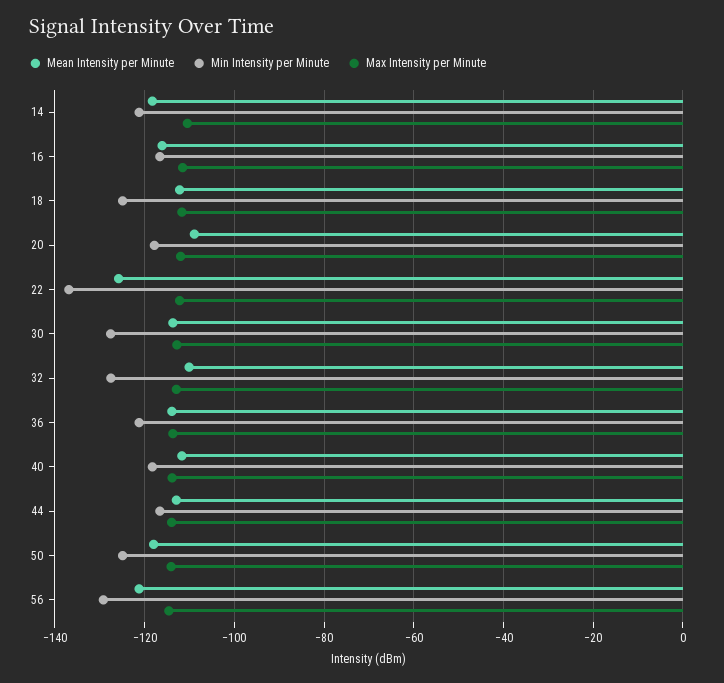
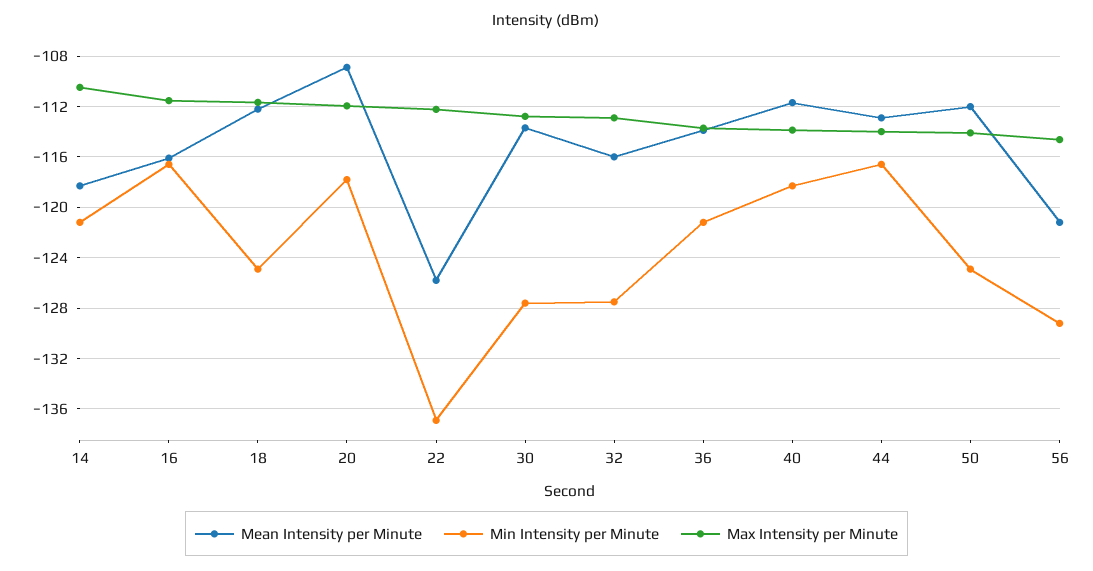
  {
    "Mean Intensity per Minute": {
      "14": -118.5,
      "16": -116,
      "18": -112,
      "20": -109,
      "22": -126,
      "30": -113.5,
-     "32": -110,
+     "32": -116,
      "36": -114,
      "40": -111.5,
      "44": -113,
-     "50": -118,
+     "50": -112,
      "56": -121
    },
    "Min Intensity per Minute": {
      "14": -121,
      "16": -116.5,
      "18": -125,
      "20": -118,
      "22": -137,
      "30": -127.5,
      "32": -127.5,
      "36": -121,
      "40": -118.5,
      "44": -116.5,
      "50": -125,
      "56": -129
    },
    "Max Intensity per Minute": {
      "14": -110.5,
      "16": -111.5,
      "18": -111.5,
      "20": -112,
      "22": -112,
      "30": -113,
      "32": -113,
      "36": -113.5,
      "40": -114,
      "44": -114,
      "50": -114,
      "56": -114.5
    }
  }

